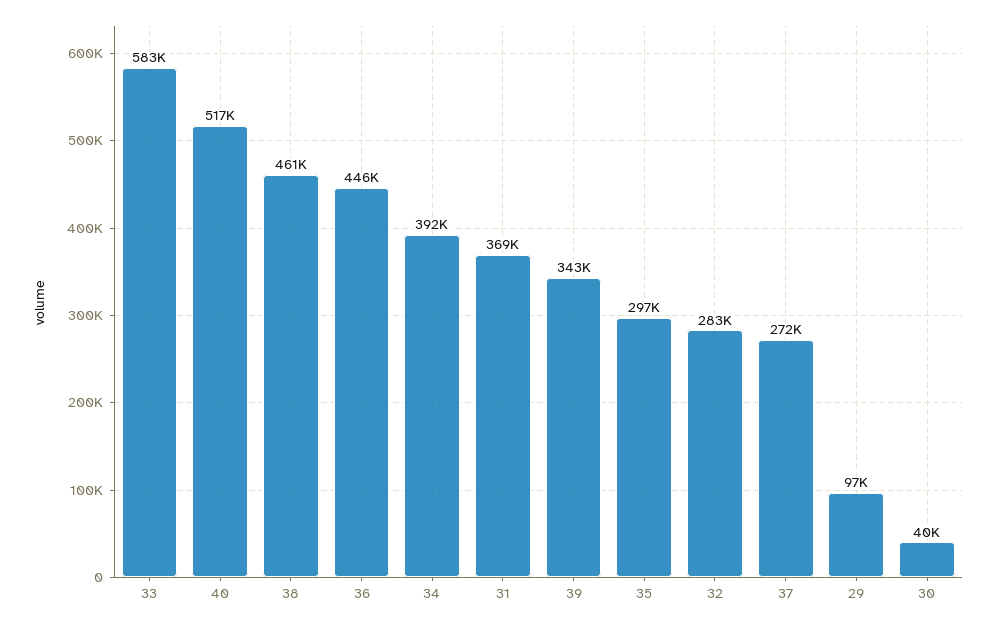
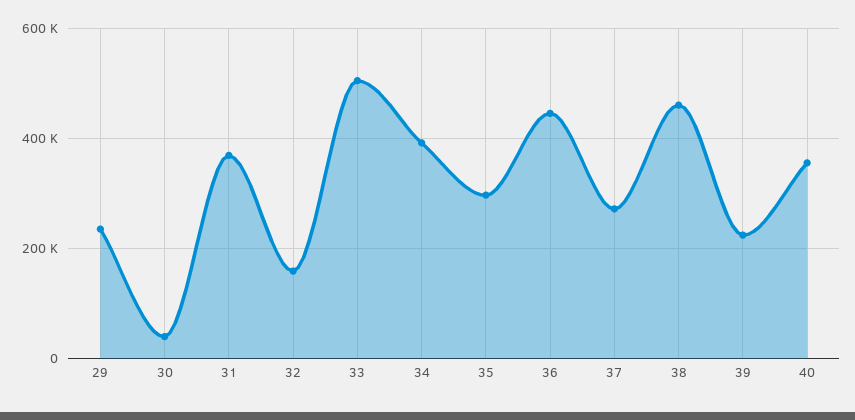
  {
-   "33": 583000,
+   "33": 500000,
-   "40": 517000,
+   "40": 360000,
    "38": 461000,
    "36": 446000,
    "34": 392000,
    "31": 369000,
-   "39": 343000,
+   "39": 220000,
    "35": 297000,
-   "32": 283000,
+   "32": 160000,
    "37": 272000,
-   "29": 97000,
+   "29": 240000,
    "30": 40000
  }

